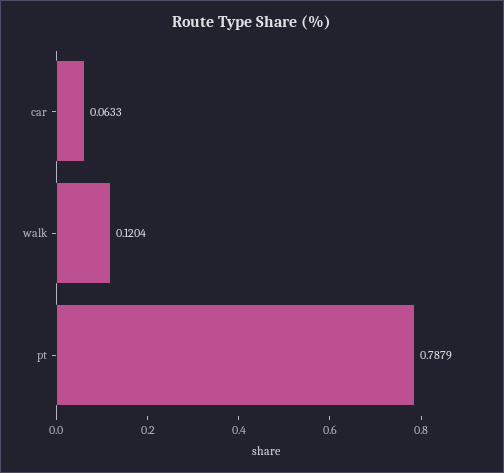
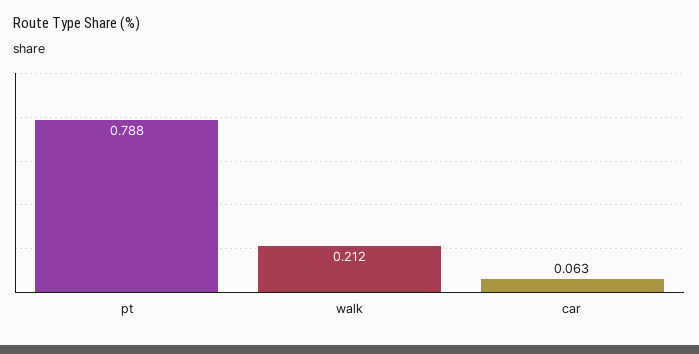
  {
    "car": 0.0633,
-   "walk": 0.1204,
+   "walk": 0.212,
    "pt": 0.7879
  }

